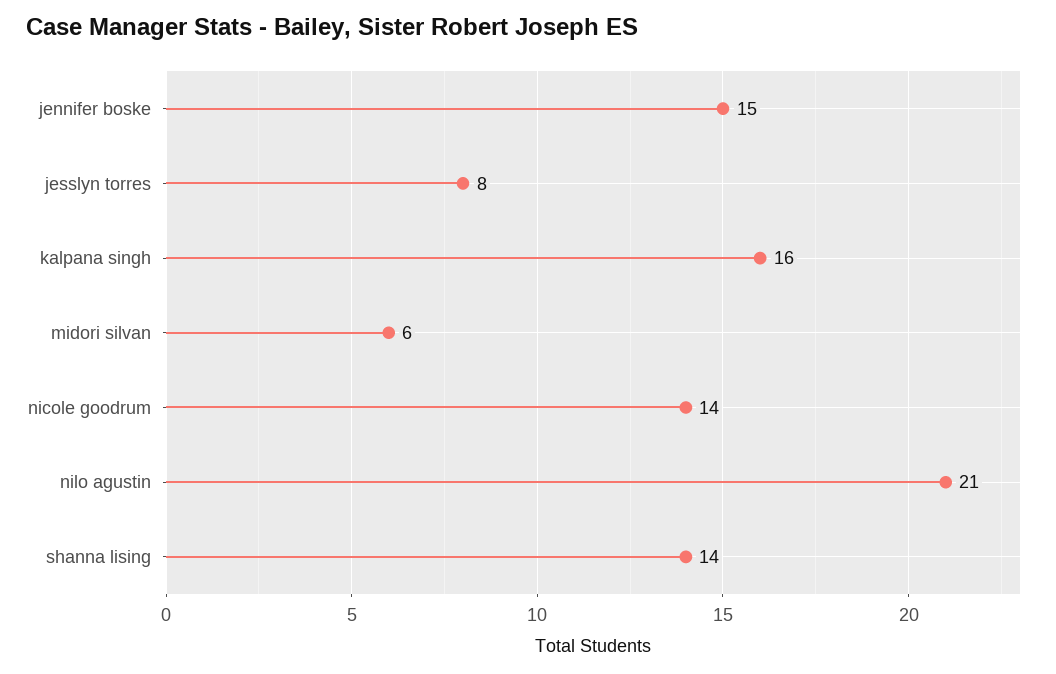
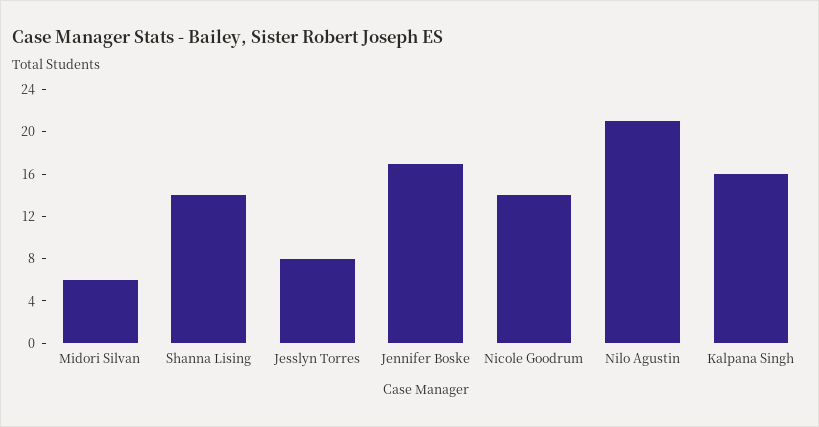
  {
-   "jennifer boske": 15,
+   "jennifer boske": 17,
    "jesslyn torres": 8,
    "kalpana singh": 16,
    "midori silvan": 6,
    "nicole goodrum": 14,
    "nilo agustin": 21,
    "shanna lising": 14
  }

